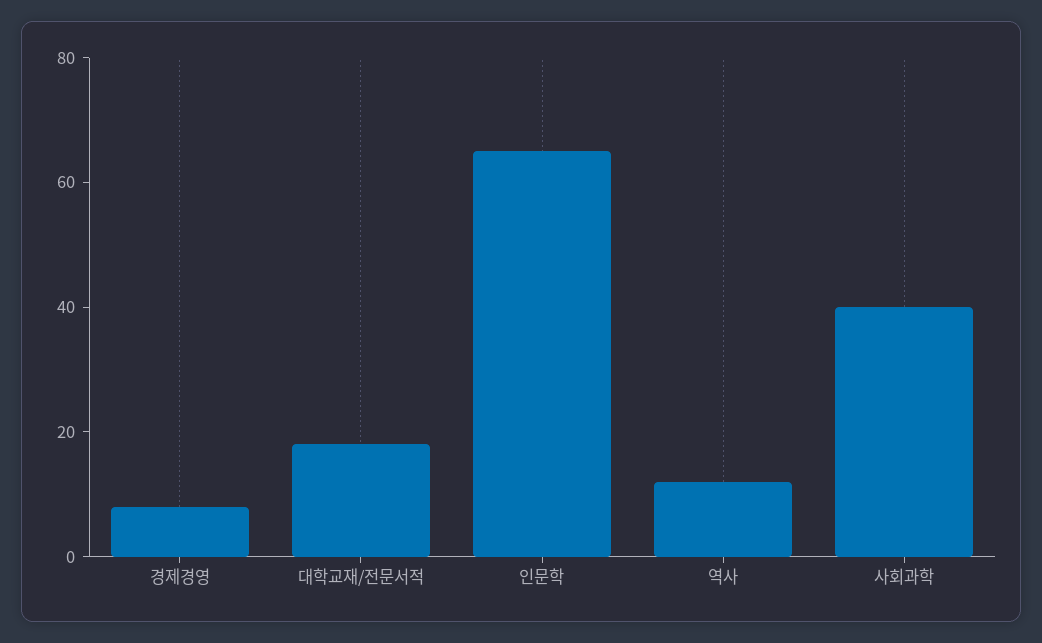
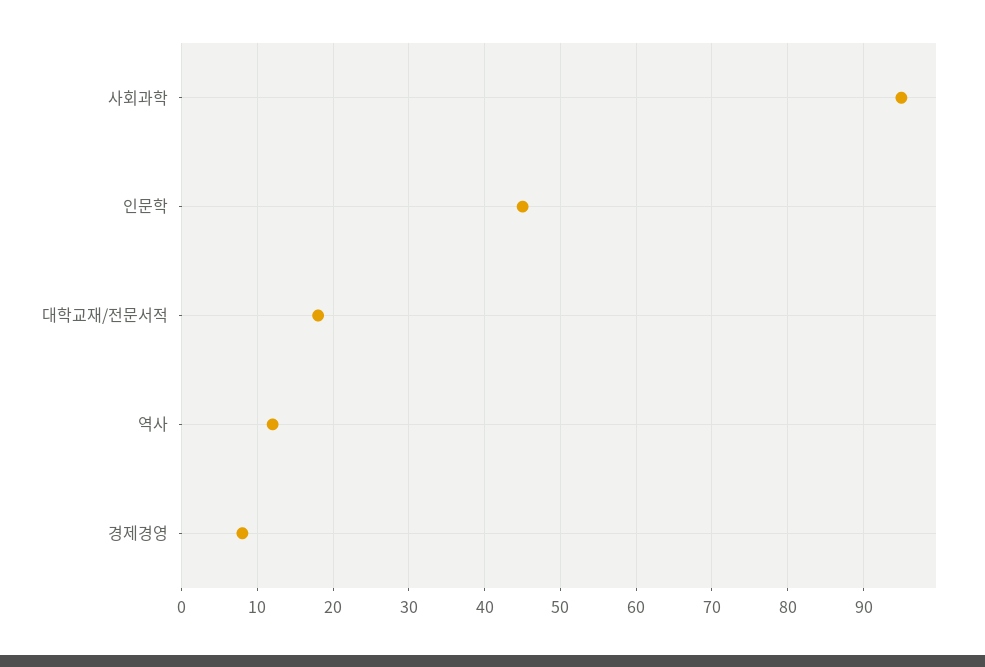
  {
    "경제경영": 8,
    "대학교재/전문서적": 18,
-   "인문학": 65,
+   "인문학": 45,
    "역사": 12,
-   "사회과학": 40
+   "사회과학": 95
  }

